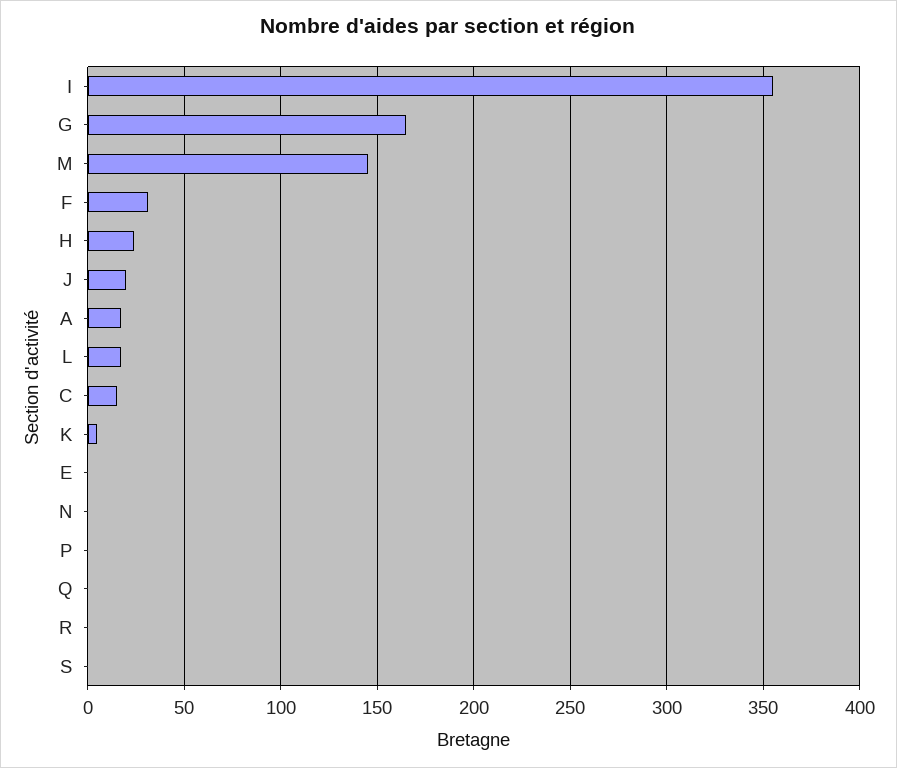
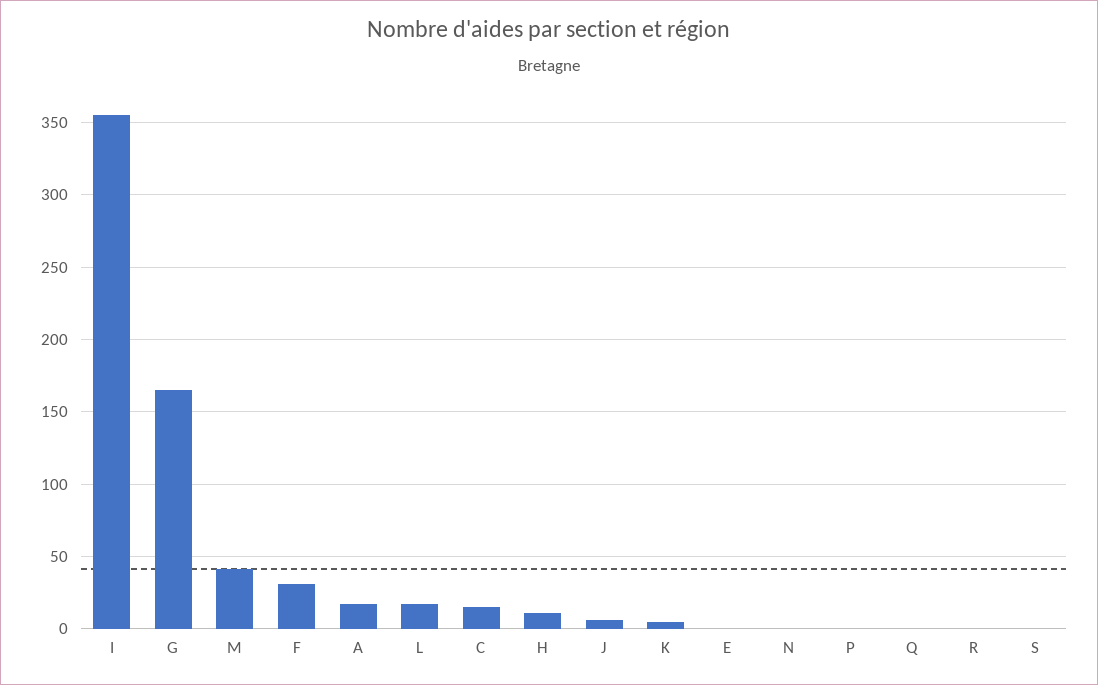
  {
    "I": 355,
    "G": 165,
-   "M": 145,
+   "M": 40,
    "F": 30,
-   "H": 25,
+   "H": 10,
-   "J": 20,
+   "J": 5,
    "A": 15,
    "L": 15,
    "C": 15,
    "K": 5,
    "E": 0,
    "N": 0,
    "P": 0,
    "Q": 0,
    "R": 0,
    "S": 0
  }

